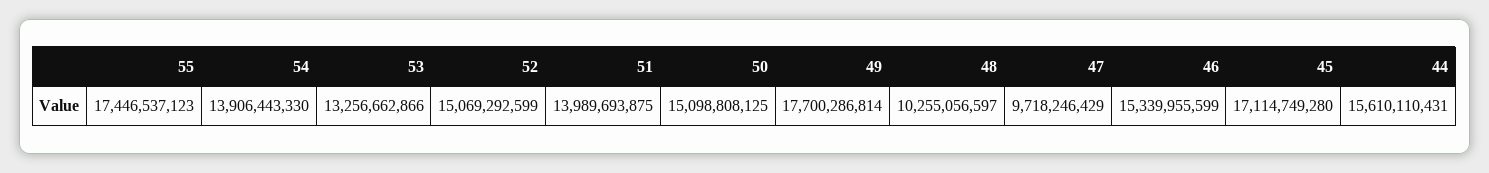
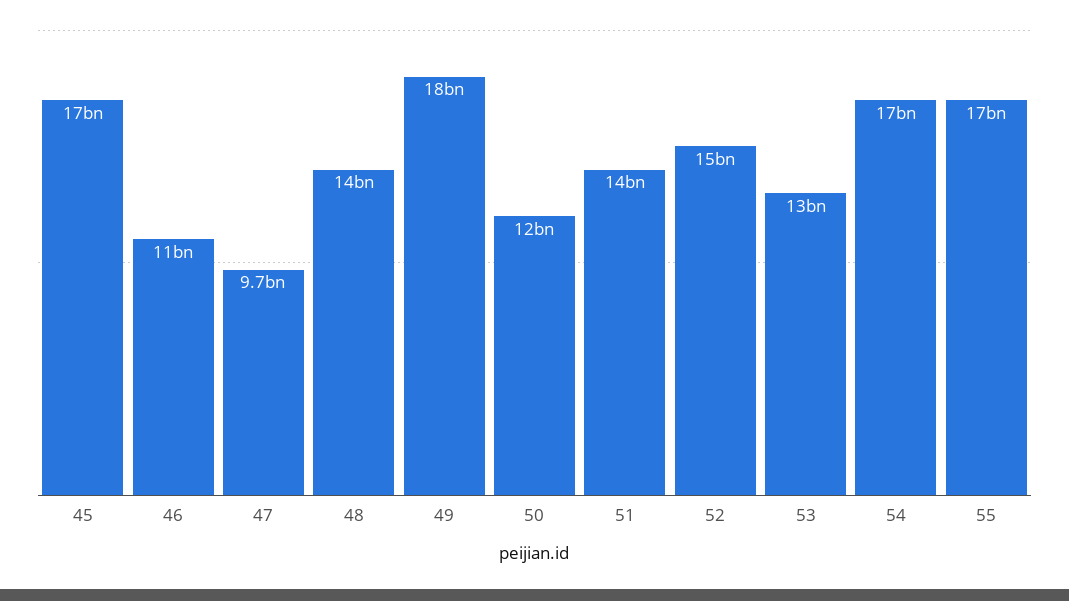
  {
    "55": 17446537123,
-   "54": 13906443330,
+   "54": 17000000000,
    "53": 13256662866,
    "52": 15069292599,
    "51": 13989693875,
-   "50": 15098808125,
+   "50": 12000000000,
    "49": 17700286814,
-   "48": 10255056597,
+   "48": 14000000000,
    "47": 9718246429,
-   "46": 15339955599,
+   "46": 11000000000,
-   "45": 17114749280,
+   "45": 17114749280
-   "44": 15610110431
  }

